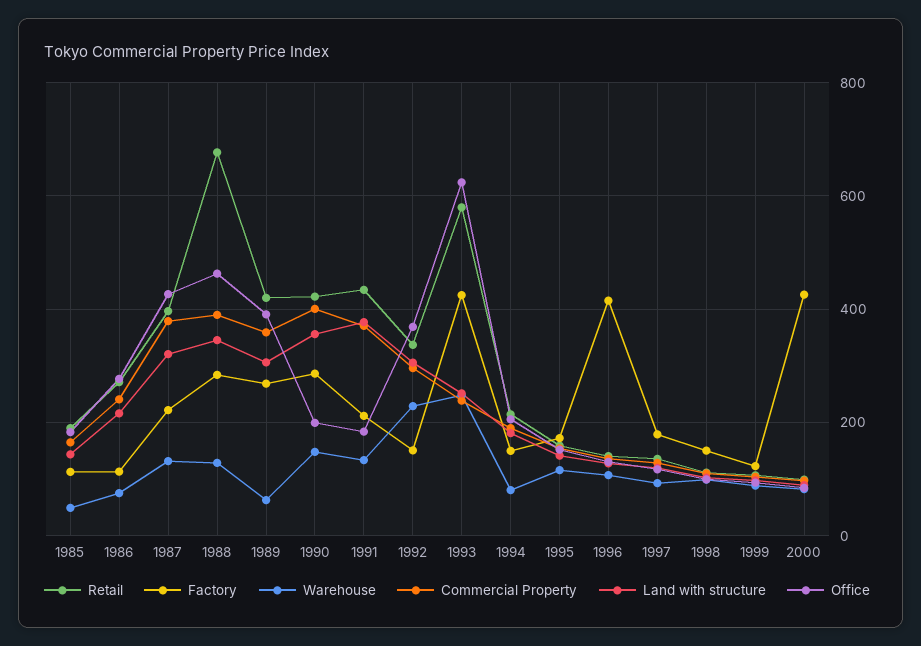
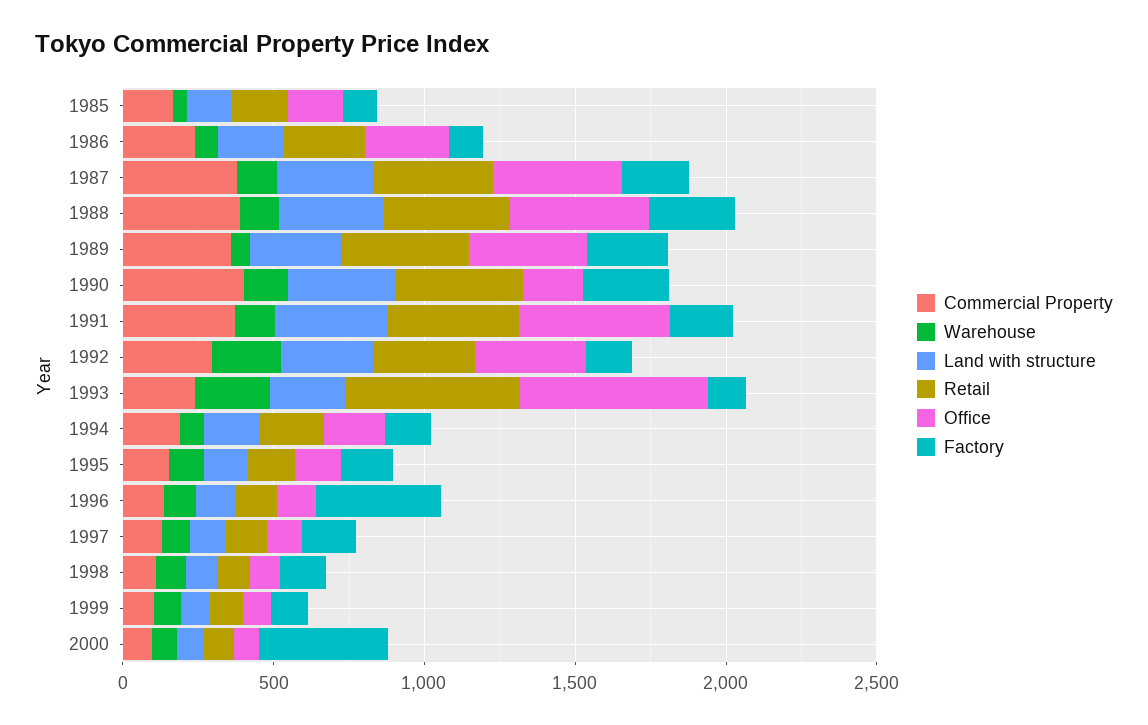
  {
    "Retail": {
      "1985": 200,
      "1986": 280,
      "1987": 400,
-     "1988": 680,
+     "1988": 400,
      "1989": 420,
      "1990": 420,
      "1991": 440,
      "1992": 340,
      "1993": 580,
      "1994": 220,
      "1995": 160,
      "1996": 140,
      "1997": 140,
      "1998": 120,
      "1999": 100,
      "2000": 100
    },
    "Factory": {
      "1985": 120,
      "1986": 120,
      "1987": 220,
      "1988": 280,
      "1989": 260,
      "1990": 280,
      "1991": 220,
      "1992": 160,
-     "1993": 420,
+     "1993": 100,
      "1994": 140,
      "1995": 180,
      "1996": 420,
      "1997": 180,
      "1998": 160,
      "1999": 120,
      "2000": 420
    },
    "Warehouse": {
      "1985": 40,
      "1986": 80,
      "1987": 140,
      "1988": 120,
      "1989": 60,
      "1990": 140,
      "1991": 140,
      "1992": 220,
      "1993": 240,
      "1994": 80,
      "1995": 120,
      "1996": 100,
      "1997": 100,
      "1998": 100,
      "1999": 80,
      "2000": 80
    },
    "Commercial Property": {
      "1985": 160,
      "1986": 240,
      "1987": 380,
      "1988": 380,
      "1989": 360,
      "1990": 400,
      "1991": 380,
      "1992": 300,
      "1993": 240,
      "1994": 180,
      "1995": 160,
      "1996": 140,
      "1997": 120,
      "1998": 100,
      "1999": 100,
      "2000": 100
    },
    "Land with structure": {
      "1985": 140,
      "1986": 220,
      "1987": 320,
      "1988": 340,
      "1989": 300,
      "1990": 360,
      "1991": 380,
      "1992": 300,
      "1993": 260,
      "1994": 180,
      "1995": 140,
      "1996": 120,
      "1997": 120,
      "1998": 100,
      "1999": 100,
      "2000": 80
    },
    "Office": {
      "1985": 180,
      "1986": 280,
      "1987": 420,
      "1988": 460,
      "1989": 400,
      "1990": 200,
-     "1991": 180,
+     "1991": 500,
      "1992": 360,
      "1993": 620,
      "1994": 200,
      "1995": 160,
      "1996": 140,
      "1997": 120,
      "1998": 100,
      "1999": 100,
      "2000": 80
    }
  }

